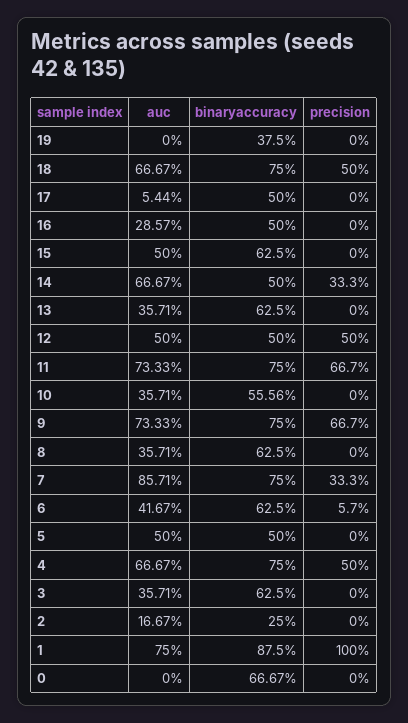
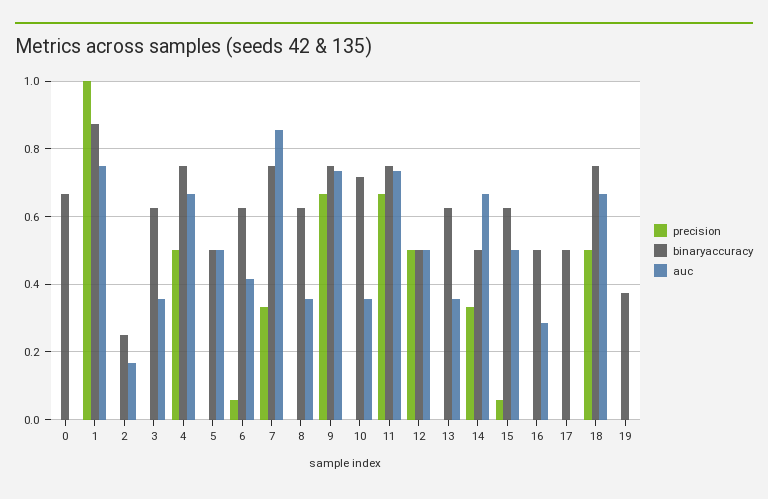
  {
    "auc": {
      "19": 0,
      "18": 0.6667,
-     "17": 0.0544,
+     "17": 0,
      "16": 0.2857,
      "15": 0.5,
      "14": 0.6667,
      "13": 0.3571,
      "12": 0.5,
      "11": 0.7333,
      "10": 0.3571,
      "9": 0.7333,
      "8": 0.3571,
      "7": 0.8571,
      "6": 0.4167,
      "5": 0.5,
      "4": 0.6667,
      "3": 0.3571,
      "2": 0.1667,
      "1": 0.75,
      "0": 0
    },
    "binaryaccuracy": {
      "19": 0.375,
      "18": 0.75,
      "17": 0.5,
      "16": 0.5,
      "15": 0.625,
      "14": 0.5,
      "13": 0.625,
      "12": 0.5,
      "11": 0.75,
-     "10": 0.5556,
+     "10": 0.72,
      "9": 0.75,
      "8": 0.625,
      "7": 0.75,
      "6": 0.625,
      "5": 0.5,
      "4": 0.75,
      "3": 0.625,
      "2": 0.25,
      "1": 0.875,
      "0": 0.6667
    },
    "precision": {
      "19": 0,
      "18": 0.5,
      "17": 0,
      "16": 0,
-     "15": 0,
+     "15": 0.06,
      "14": 0.333,
      "13": 0,
      "12": 0.5,
      "11": 0.667,
      "10": 0,
      "9": 0.667,
      "8": 0,
      "7": 0.333,
      "6": 0.057,
      "5": 0,
      "4": 0.5,
      "3": 0,
      "2": 0,
      "1": 1,
      "0": 0
    }
  }

